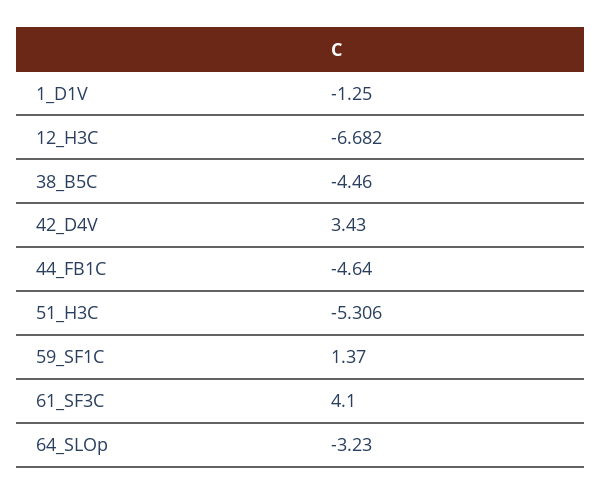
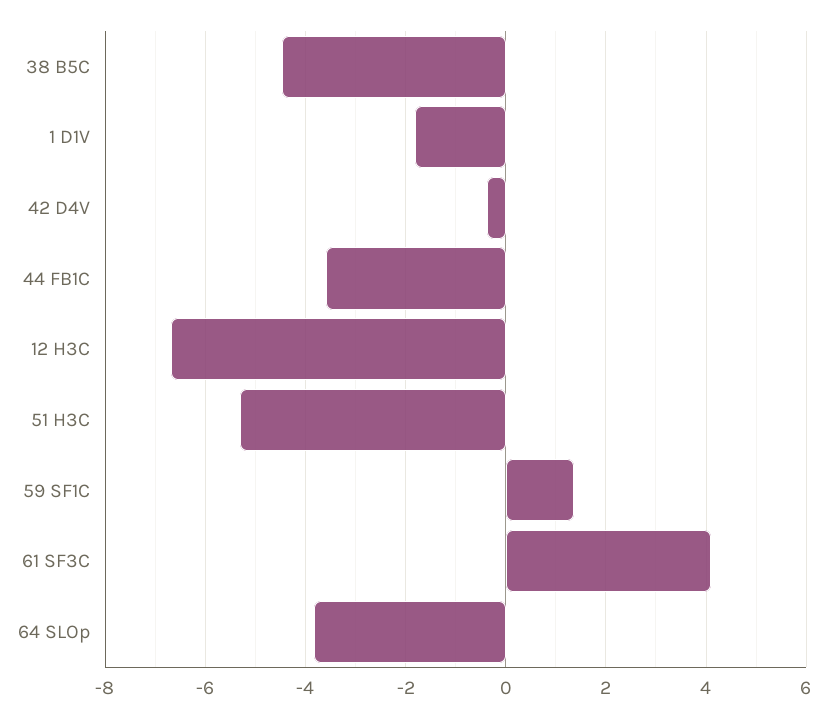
  {
-   "1_D1V": -1.25,
+   "1_D1V": -1.8,
    "12_H3C": -6.682,
    "38_B5C": -4.46,
-   "42_D4V": 3.43,
+   "42_D4V": -0.4,
-   "44_FB1C": -4.64,
+   "44_FB1C": -3.6,
    "51_H3C": -5.306,
    "59_SF1C": 1.37,
    "61_SF3C": 4.1,
-   "64_SLOp": -3.23
+   "64_SLOp": -3.8
  }

